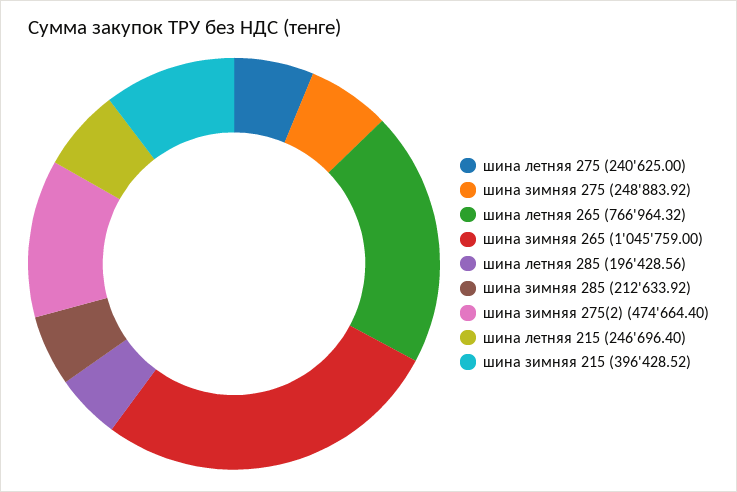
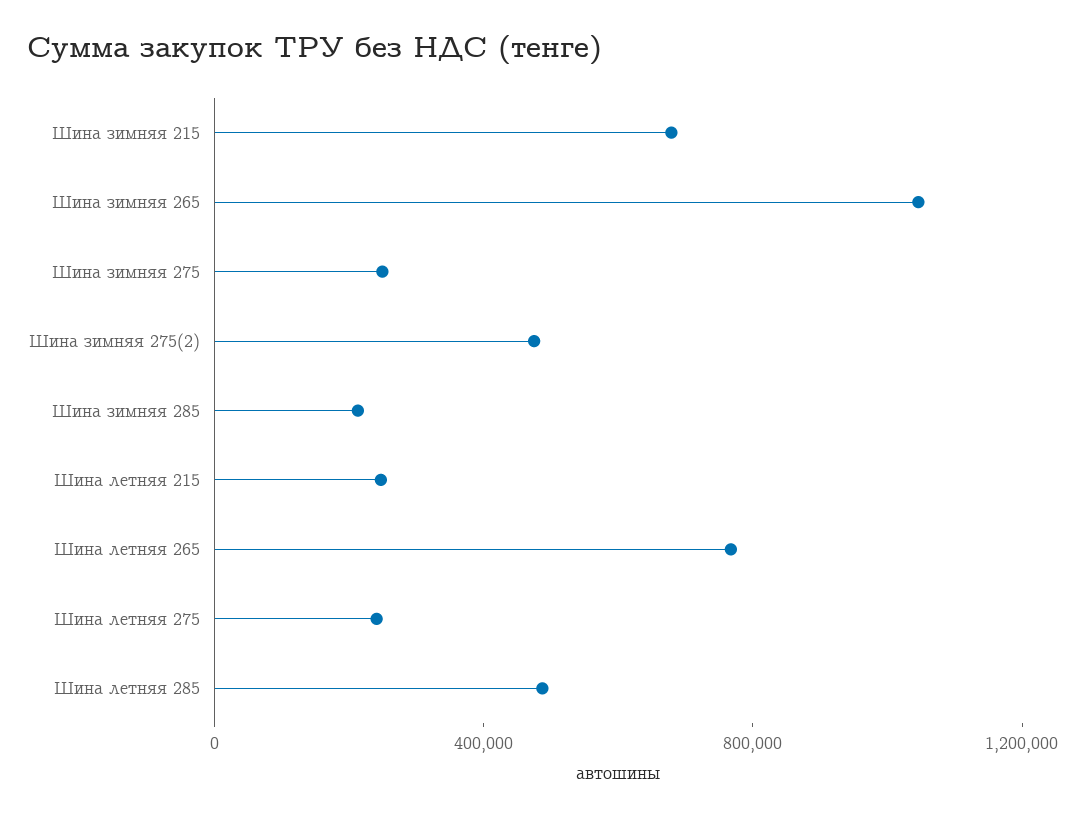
  {
    "шина летняя 275": 240625,
    "шина зимняя 275": 248883.92,
    "шина летняя 265": 766964.32,
    "шина зимняя 265": 1045759,
-   "шина летняя 285": 196428.56,
+   "шина летняя 285": 500000,
    "шина зимняя 285": 212633.92,
    "шина зимняя 275(2)": 474664.4,
    "шина летняя 215": 246696.4,
-   "шина зимняя 215": 396428.52
+   "шина зимняя 215": 700000
  }

